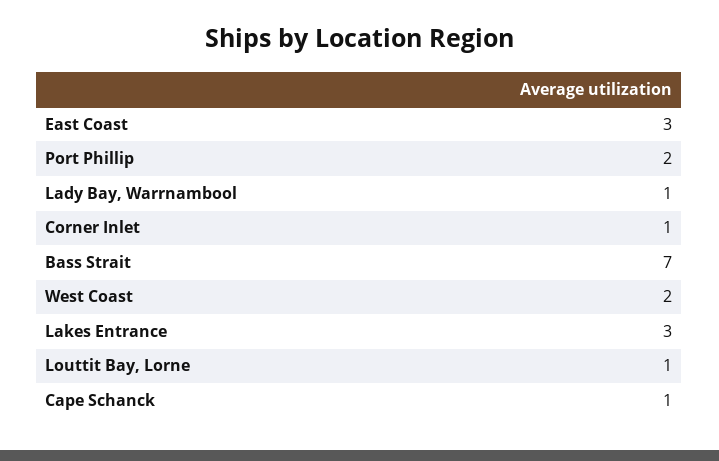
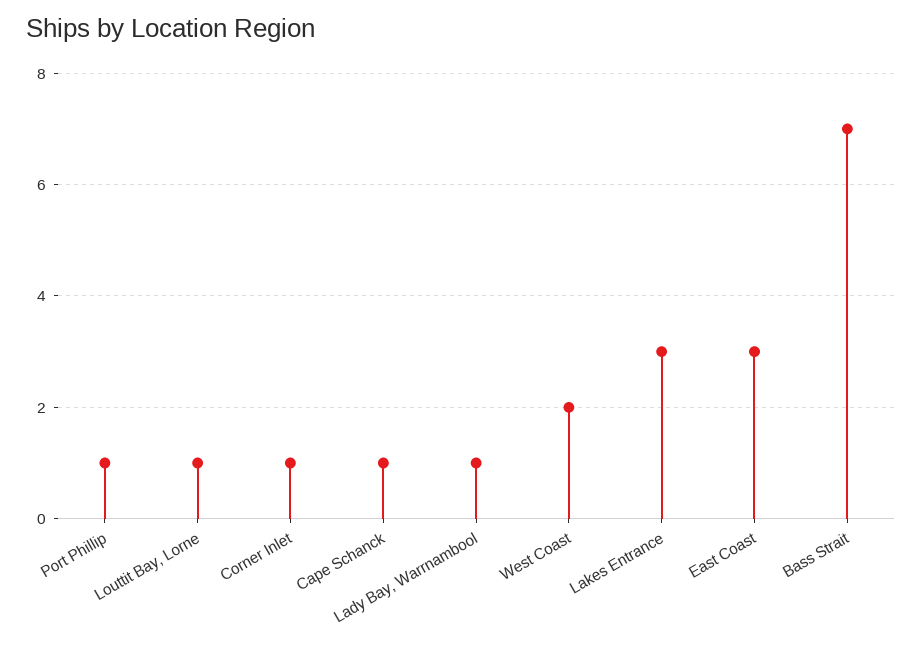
  {
    "East Coast": 3,
-   "Port Phillip": 2,
+   "Port Phillip": 1,
    "Lady Bay, Warrnambool": 1,
    "Corner Inlet": 1,
    "Bass Strait": 7,
    "West Coast": 2,
    "Lakes Entrance": 3,
    "Louttit Bay, Lorne": 1,
    "Cape Schanck": 1
  }

